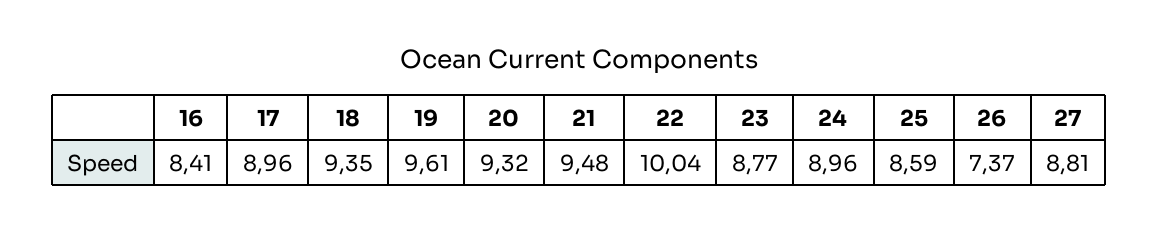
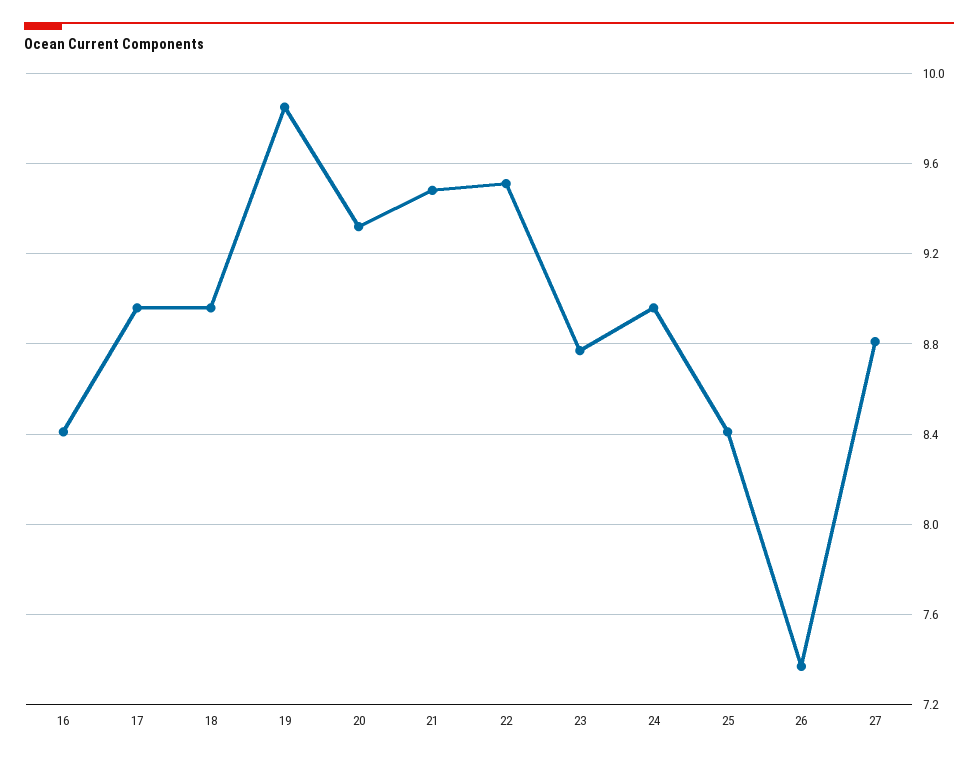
  {
    "16": 8.41,
    "17": 8.96,
-   "18": 9.35,
+   "18": 8.95,
-   "19": 9.61,
+   "19": 9.85,
    "20": 9.32,
    "21": 9.48,
-   "22": 10.04,
+   "22": 9.5,
    "23": 8.77,
    "24": 8.96,
-   "25": 8.59,
+   "25": 8.4,
    "26": 7.37,
    "27": 8.81
  }

